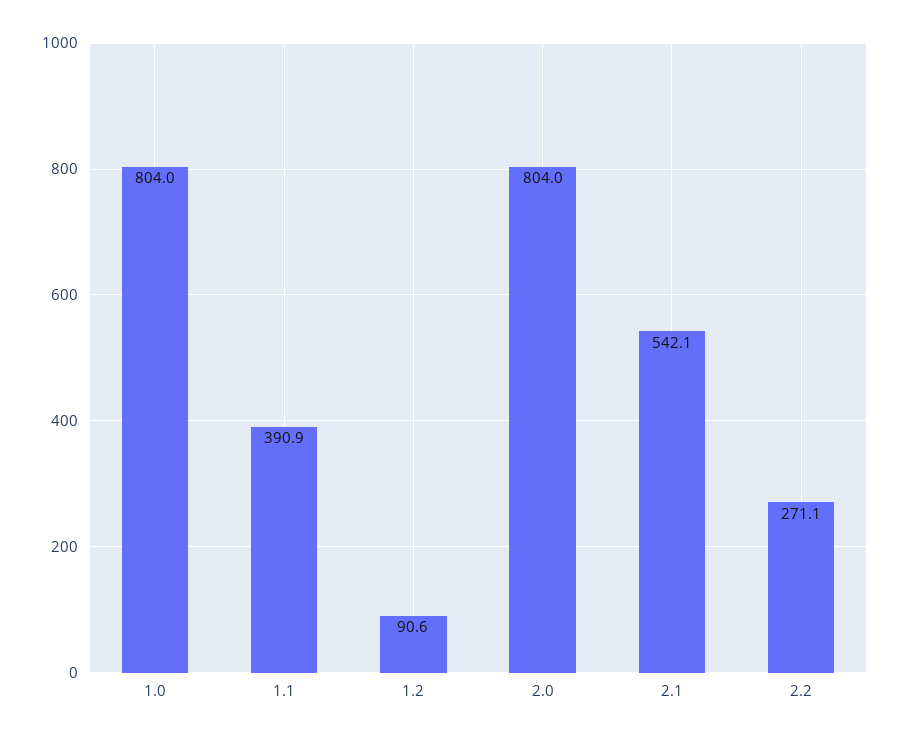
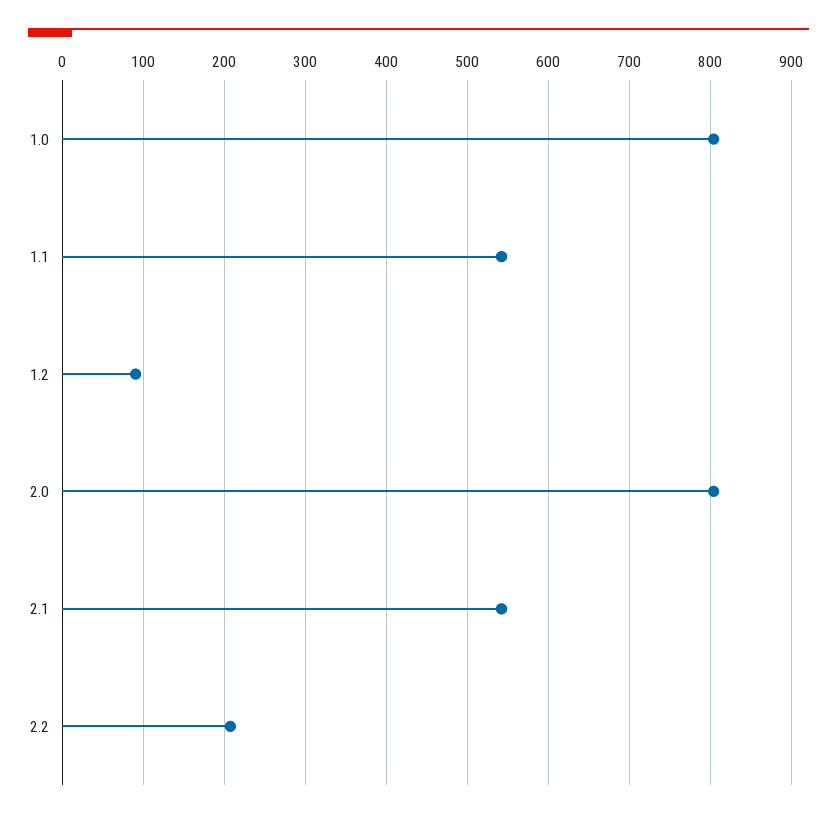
  {
    "1.0": 804,
-   "1.1": 390.9,
+   "1.1": 540,
    "1.2": 90.6,
    "2.0": 804,
    "2.1": 542.1,
-   "2.2": 271.1
+   "2.2": 210
  }

